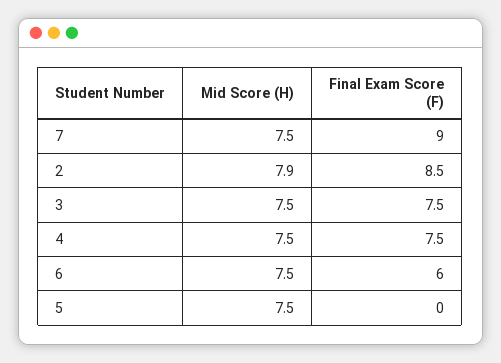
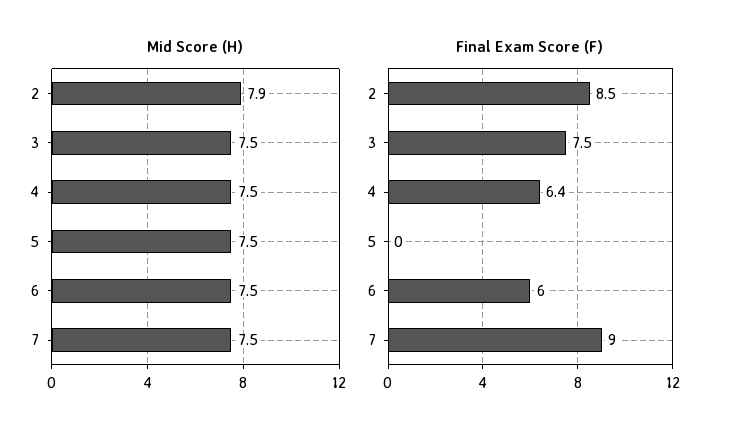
  {
    "Mid Score (H)": {
      "7": 7.5,
      "2": 7.9,
      "3": 7.5,
      "4": 7.5,
      "6": 7.5,
      "5": 7.5
    },
    "Final Exam Score (F)": {
      "7": 9,
      "2": 8.5,
      "3": 7.5,
-     "4": 7.5,
+     "4": 6.4,
      "6": 6,
      "5": 0
    }
  }

